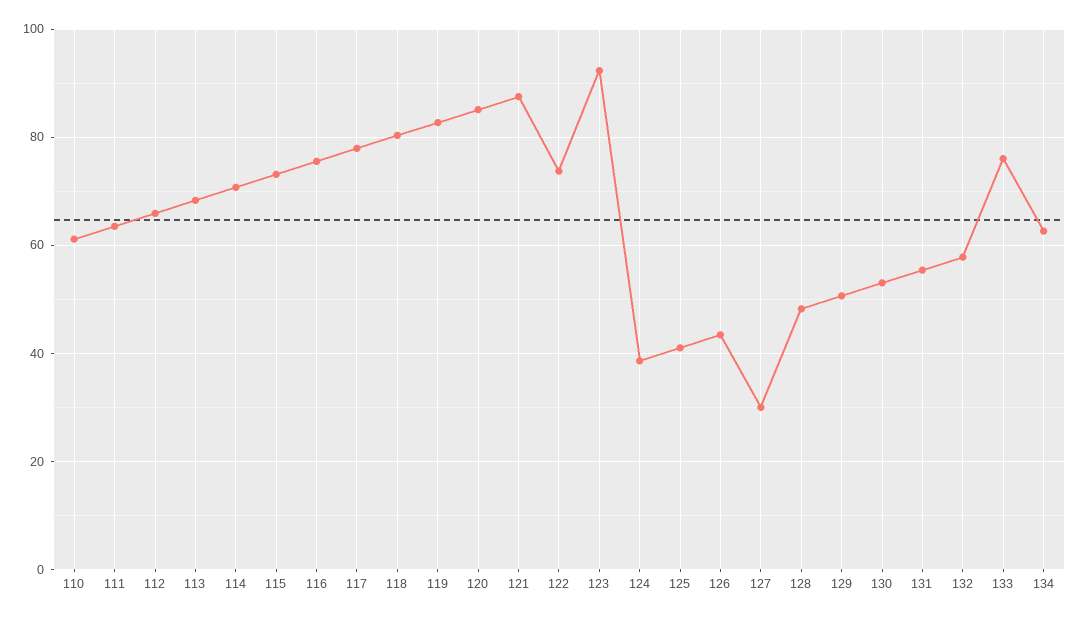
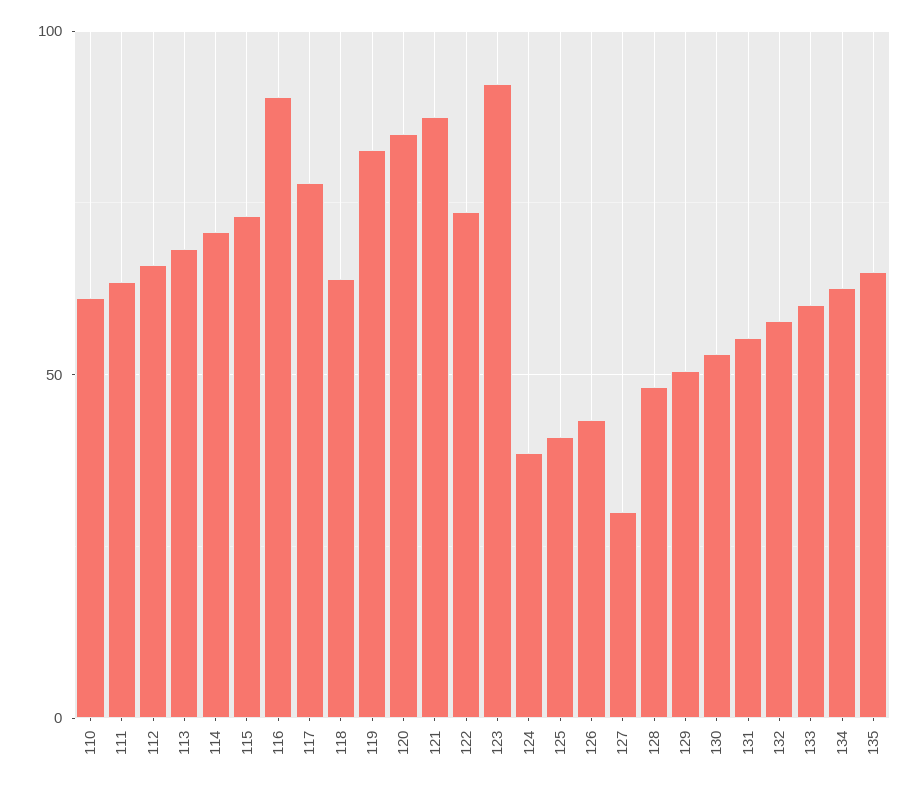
  {
    "110": 62,
    "111": 64,
    "112": 66,
    "113": 68,
    "114": 70,
    "115": 74,
-   "116": 76,
+   "116": 90,
    "117": 78,
-   "118": 80,
+   "118": 65,
    "119": 82,
    "120": 86,
    "121": 88,
    "122": 74,
    "123": 92,
    "124": 38,
    "125": 42,
    "126": 44,
    "127": 30,
    "128": 48,
    "129": 50,
    "130": 54,
    "131": 56,
    "132": 58,
-   "133": 76,
+   "133": 60,
-   "134": 62
+   "134": 62,
+   "135": 65
  }

